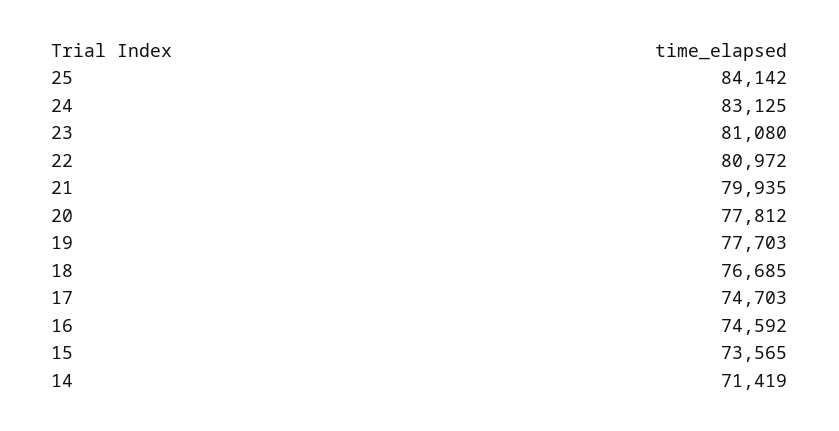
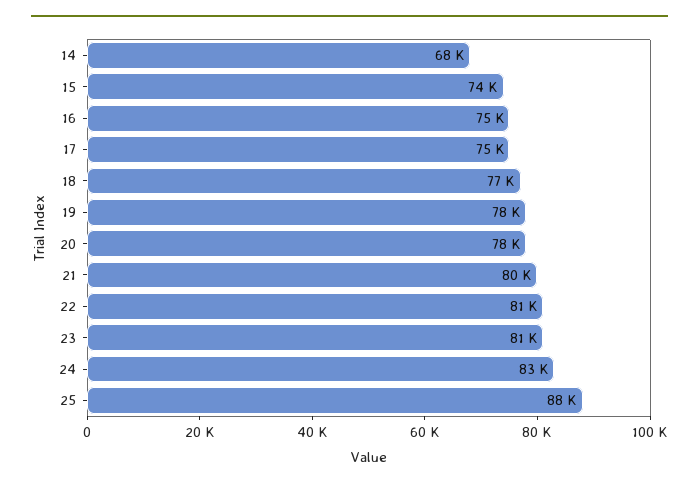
  {
-   "25": 84142,
+   "25": 88000,
    "24": 83125,
    "23": 81080,
    "22": 80972,
    "21": 79935,
    "20": 77812,
    "19": 77703,
    "18": 76685,
    "17": 74703,
    "16": 74592,
    "15": 73565,
-   "14": 71419
+   "14": 68000
  }

